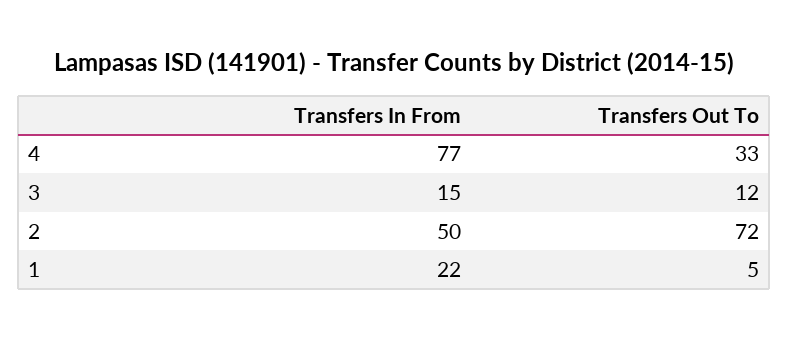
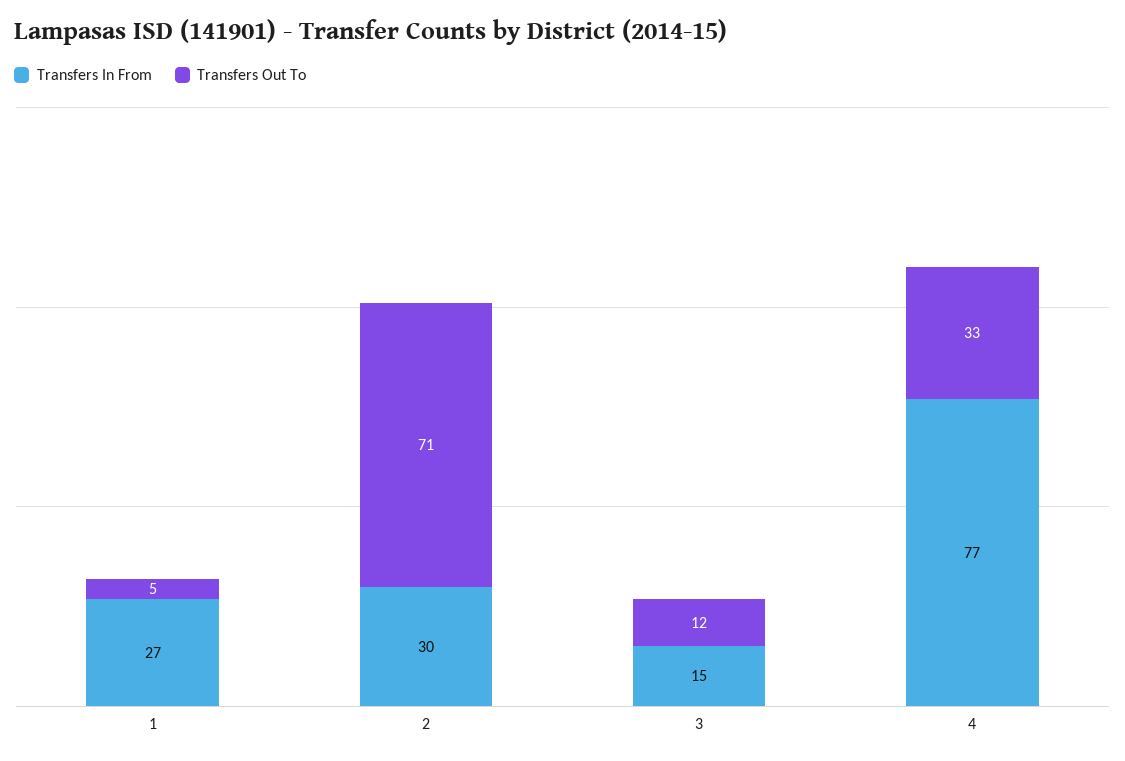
  {
    "Transfers In From": {
      "4": 77,
      "3": 15,
-     "2": 50,
+     "2": 30,
-     "1": 22
+     "1": 27
    },
    "Transfers Out To": {
      "4": 33,
      "3": 12,
-     "2": 72,
+     "2": 71,
      "1": 5
    }
  }

